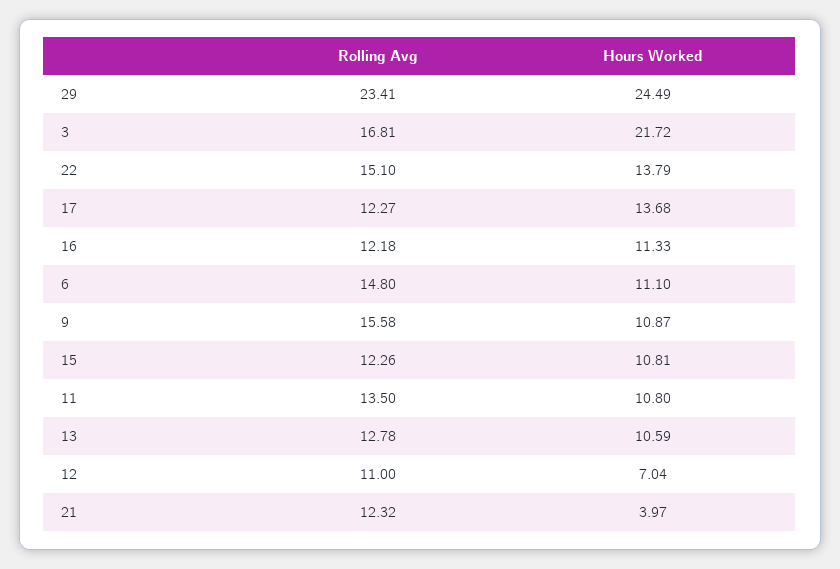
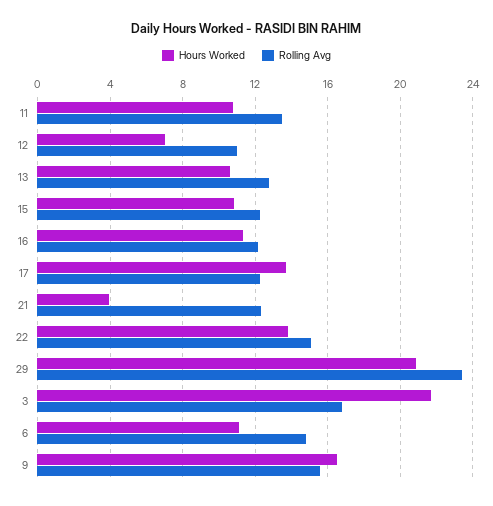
  {
    "Rolling Avg": {
      "29": 23.41,
      "3": 16.81,
      "22": 15.1,
      "17": 12.27,
      "16": 12.18,
      "6": 14.8,
      "9": 15.58,
      "15": 12.26,
      "11": 13.5,
      "13": 12.78,
      "12": 11,
      "21": 12.32
    },
    "Hours Worked": {
-     "29": 24.49,
+     "29": 21,
      "3": 21.72,
      "22": 13.79,
      "17": 13.68,
      "16": 11.33,
      "6": 11.1,
-     "9": 10.87,
+     "9": 16.5,
      "15": 10.81,
      "11": 10.8,
      "13": 10.59,
      "12": 7.04,
      "21": 3.97
    }
  }

